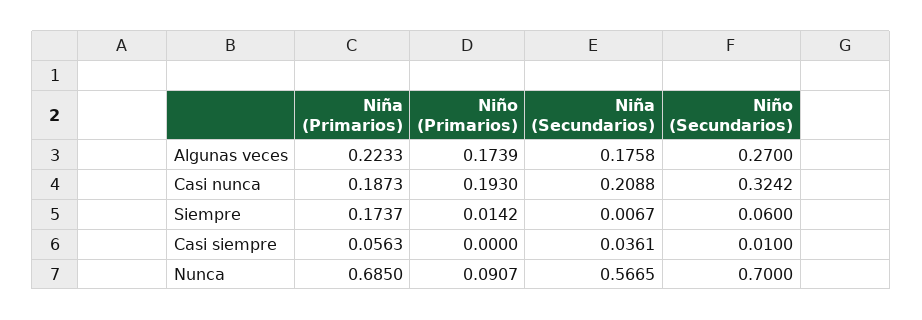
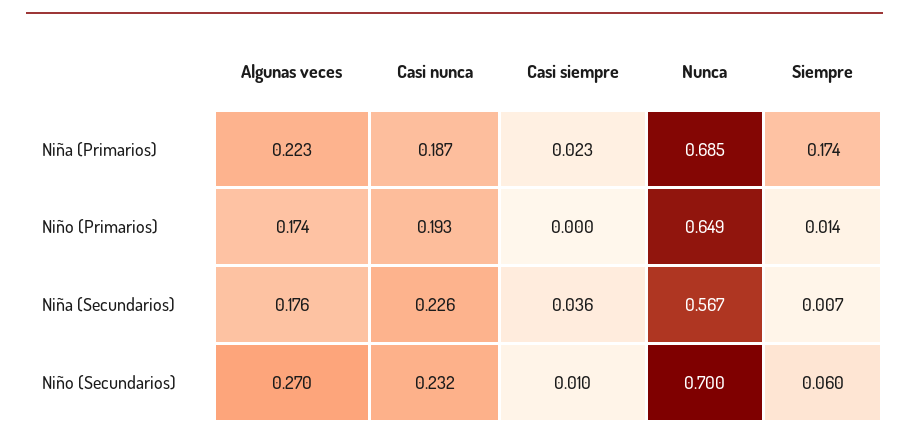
  {
    "Niña (Primarios)": {
      "Algunas veces": 0.2233,
      "Casi nunca": 0.1873,
      "Siempre": 0.1737,
-     "Casi siempre": 0.0563,
+     "Casi siempre": 0.023,
      "Nunca": 0.685
    },
    "Niño (Primarios)": {
      "Algunas veces": 0.1739,
      "Casi nunca": 0.193,
      "Siempre": 0.0142,
      "Casi siempre": 0,
-     "Nunca": 0.0907
+     "Nunca": 0.649
    },
    "Niña (Secundarios)": {
      "Algunas veces": 0.1758,
-     "Casi nunca": 0.2088,
+     "Casi nunca": 0.226,
      "Siempre": 0.0067,
      "Casi siempre": 0.0361,
      "Nunca": 0.5665
    },
    "Niño (Secundarios)": {
      "Algunas veces": 0.27,
-     "Casi nunca": 0.3242,
+     "Casi nunca": 0.232,
      "Siempre": 0.06,
      "Casi siempre": 0.01,
      "Nunca": 0.7
    }
  }

